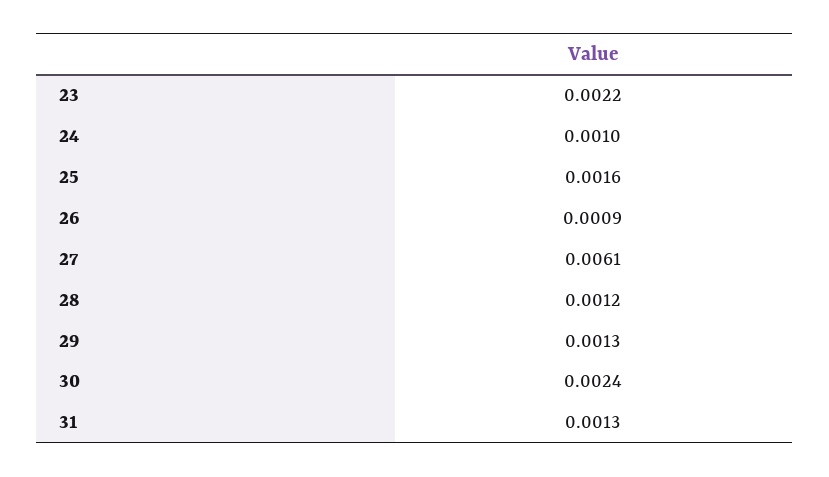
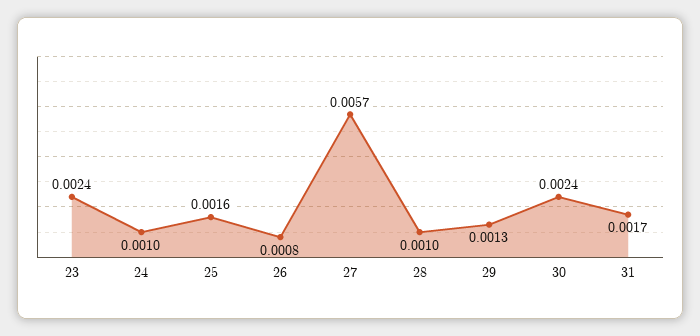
  {
-   "23": 0.0022,
+   "23": 0.0024,
    "24": 0.001,
    "25": 0.0016,
-   "26": 0.0009,
+   "26": 0.0008,
-   "27": 0.0061,
+   "27": 0.0057,
-   "28": 0.0012,
+   "28": 0.001,
    "29": 0.0013,
    "30": 0.0024,
-   "31": 0.0013
+   "31": 0.0017
  }

